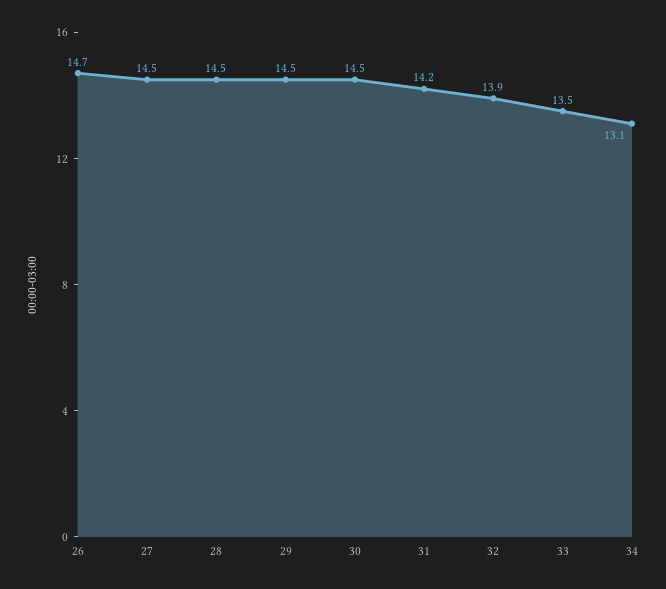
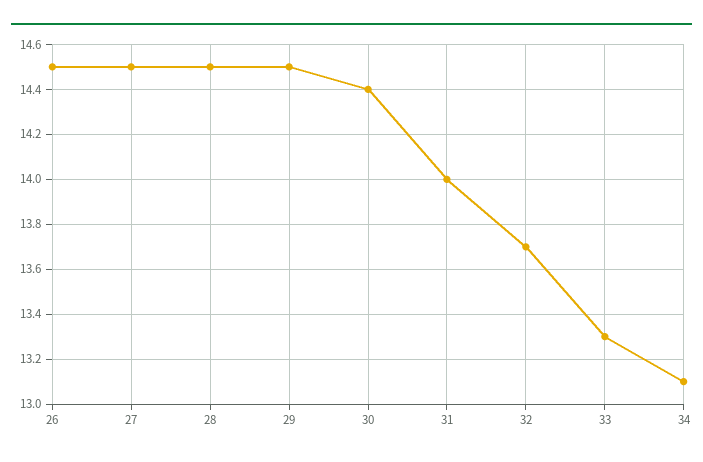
  {
-   "26": 14.7,
+   "26": 14.5,
    "27": 14.5,
    "28": 14.5,
    "29": 14.5,
-   "30": 14.5,
+   "30": 14.4,
-   "31": 14.2,
+   "31": 14,
-   "32": 13.9,
+   "32": 13.7,
-   "33": 13.5,
+   "33": 13.3,
    "34": 13.1
  }

